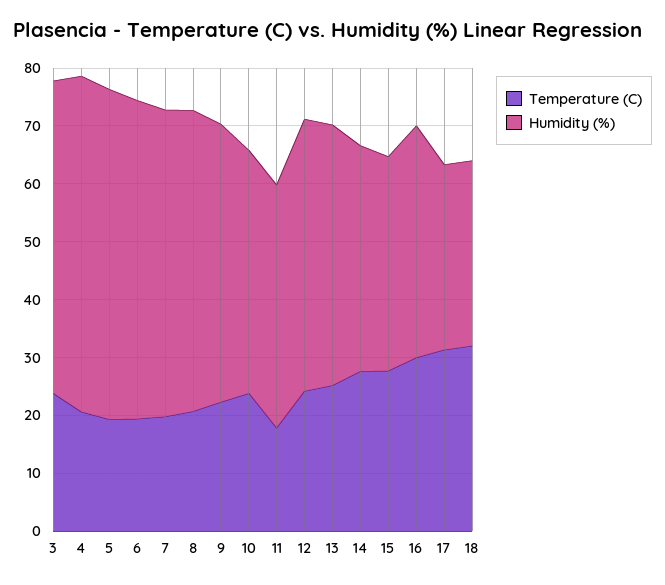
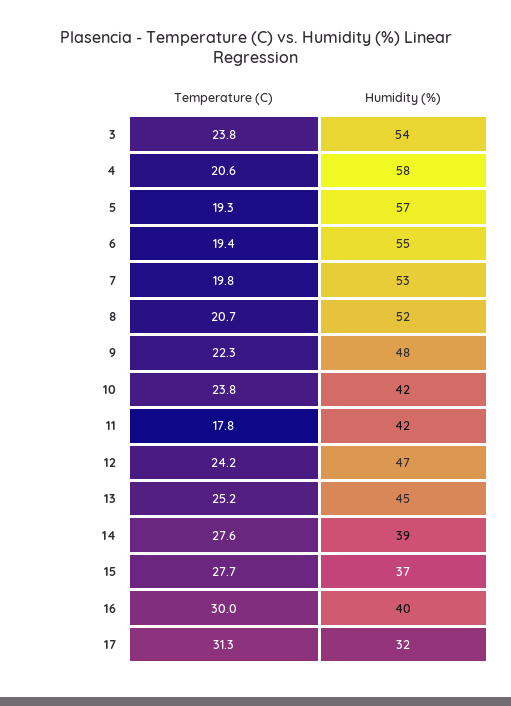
  {
    "Temperature (C)": {
      "3": 23.8,
      "4": 20.6,
      "5": 19.3,
      "6": 19.4,
      "7": 19.8,
      "8": 20.7,
      "9": 22.3,
      "10": 23.8,
      "11": 17.8,
      "12": 24.2,
      "13": 25.2,
      "14": 27.6,
      "15": 27.7,
      "16": 30,
-     "17": 31.3,
+     "17": 31.3
-     "18": 32
    },
    "Humidity (%)": {
      "3": 54,
      "4": 58,
      "5": 57,
      "6": 55,
      "7": 53,
      "8": 52,
      "9": 48,
      "10": 42,
      "11": 42,
      "12": 47,
      "13": 45,
      "14": 39,
      "15": 37,
      "16": 40,
-     "17": 32,
+     "17": 32
-     "18": 32
    }
  }

